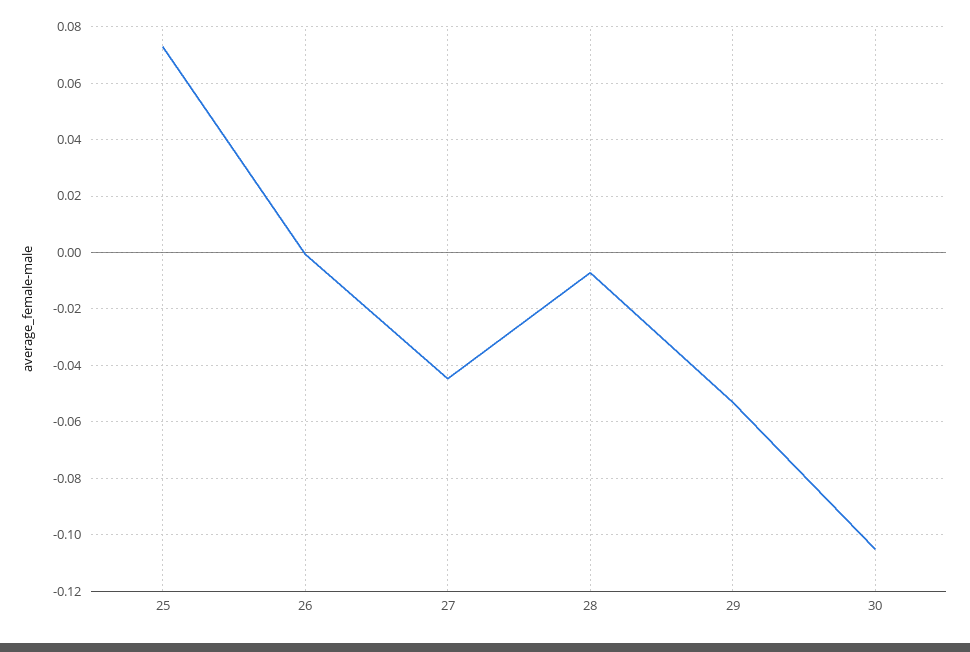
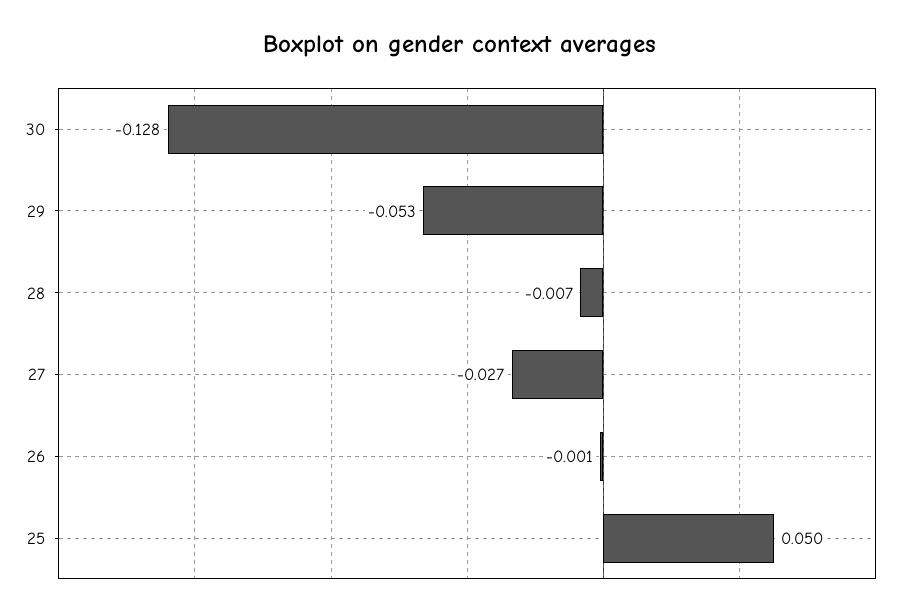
  {
-   "25": 0.0725,
+   "25": 0.05,
    "26": -0.001,
-   "27": -0.045,
+   "27": -0.027,
    "28": -0.007,
    "29": -0.053,
-   "30": -0.105
+   "30": -0.128
  }

